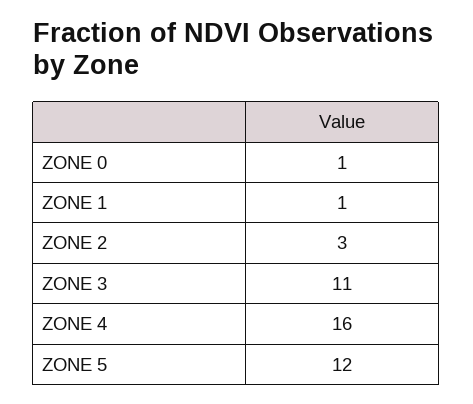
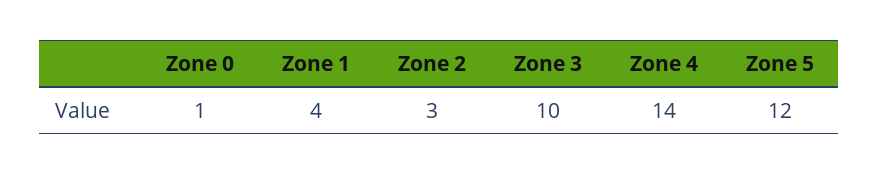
  {
    "ZONE 0": 1,
-   "ZONE 1": 1,
+   "ZONE 1": 4,
    "ZONE 2": 3,
-   "ZONE 3": 11,
+   "ZONE 3": 10,
-   "ZONE 4": 16,
+   "ZONE 4": 14,
    "ZONE 5": 12
  }

